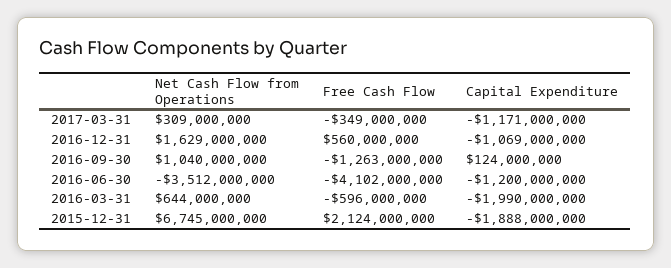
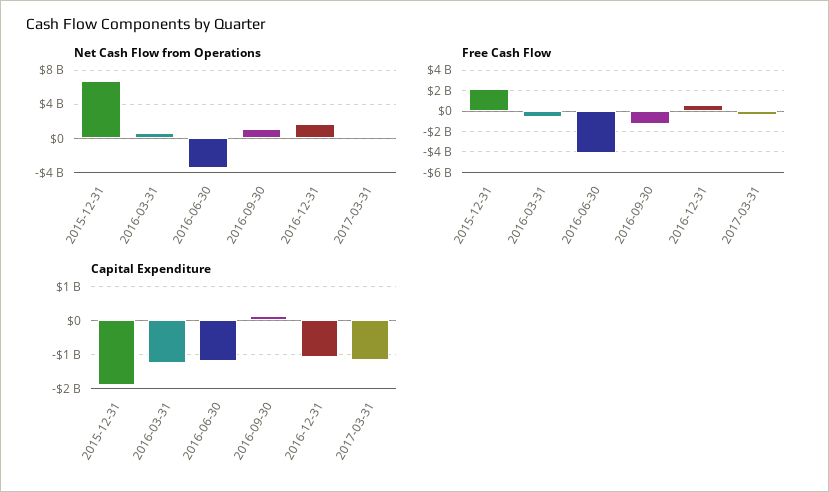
  {
    "Net Cash Flow from Operations": {
      "2017-03-31": 309000000,
      "2016-12-31": 1629000000,
      "2016-09-30": 1040000000,
      "2016-06-30": -3512000000,
      "2016-03-31": 644000000,
      "2015-12-31": 6745000000
    },
    "Free Cash Flow": {
      "2017-03-31": -349000000,
      "2016-12-31": 560000000,
      "2016-09-30": -1263000000,
      "2016-06-30": -4102000000,
      "2016-03-31": -596000000,
      "2015-12-31": 2124000000
    },
    "Capital Expenditure": {
      "2017-03-31": -1171000000,
      "2016-12-31": -1069000000,
      "2016-09-30": 124000000,
      "2016-06-30": -1200000000,
-     "2016-03-31": -1990000000,
+     "2016-03-31": -1200000000,
      "2015-12-31": -1888000000
    }
  }

